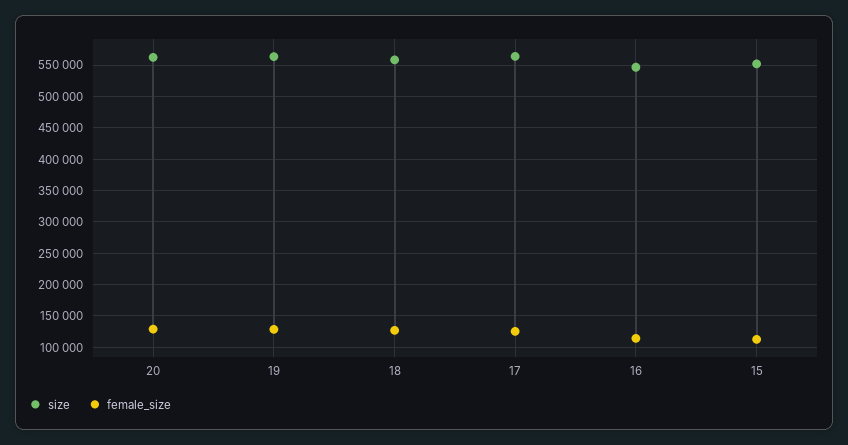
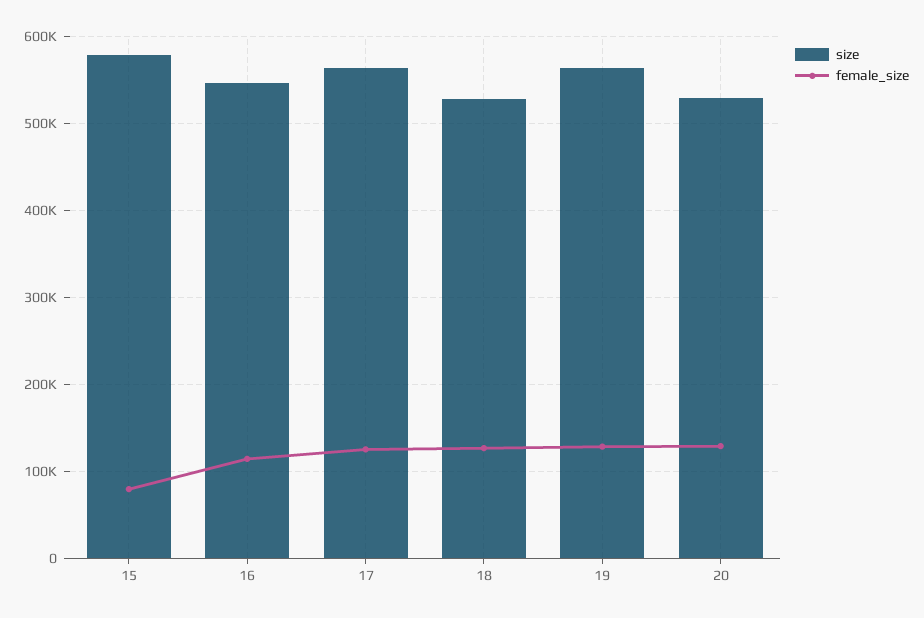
  {
    "size": {
-     "20": 560000,
+     "20": 530000,
      "19": 560000,
-     "18": 560000,
+     "18": 530000,
      "17": 560000,
      "16": 550000,
-     "15": 550000
+     "15": 580000
    },
    "female_size": {
      "20": 130000,
      "19": 130000,
      "18": 130000,
      "17": 130000,
      "16": 110000,
-     "15": 110000
+     "15": 80000
    }
  }

